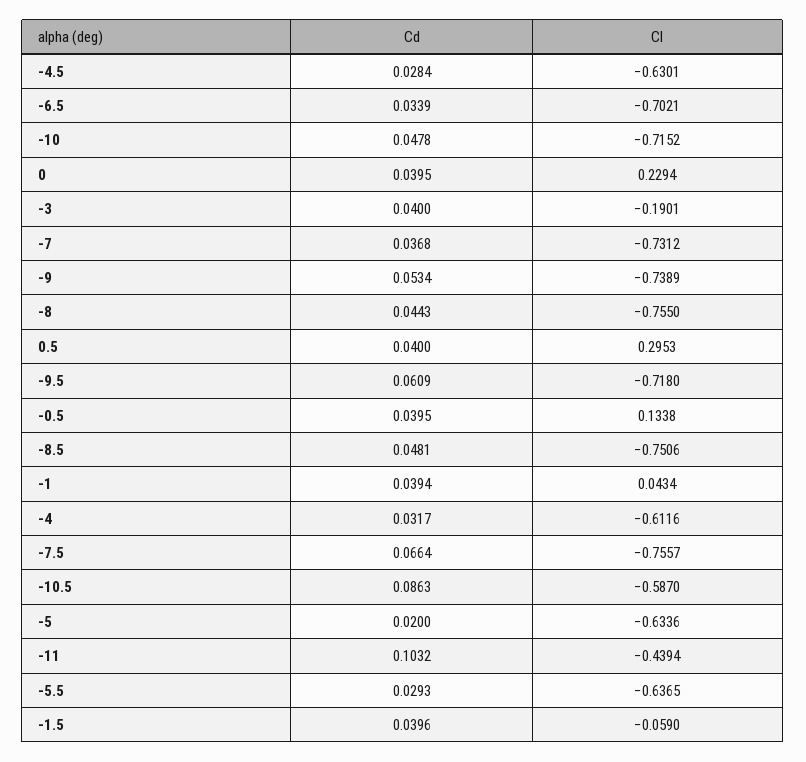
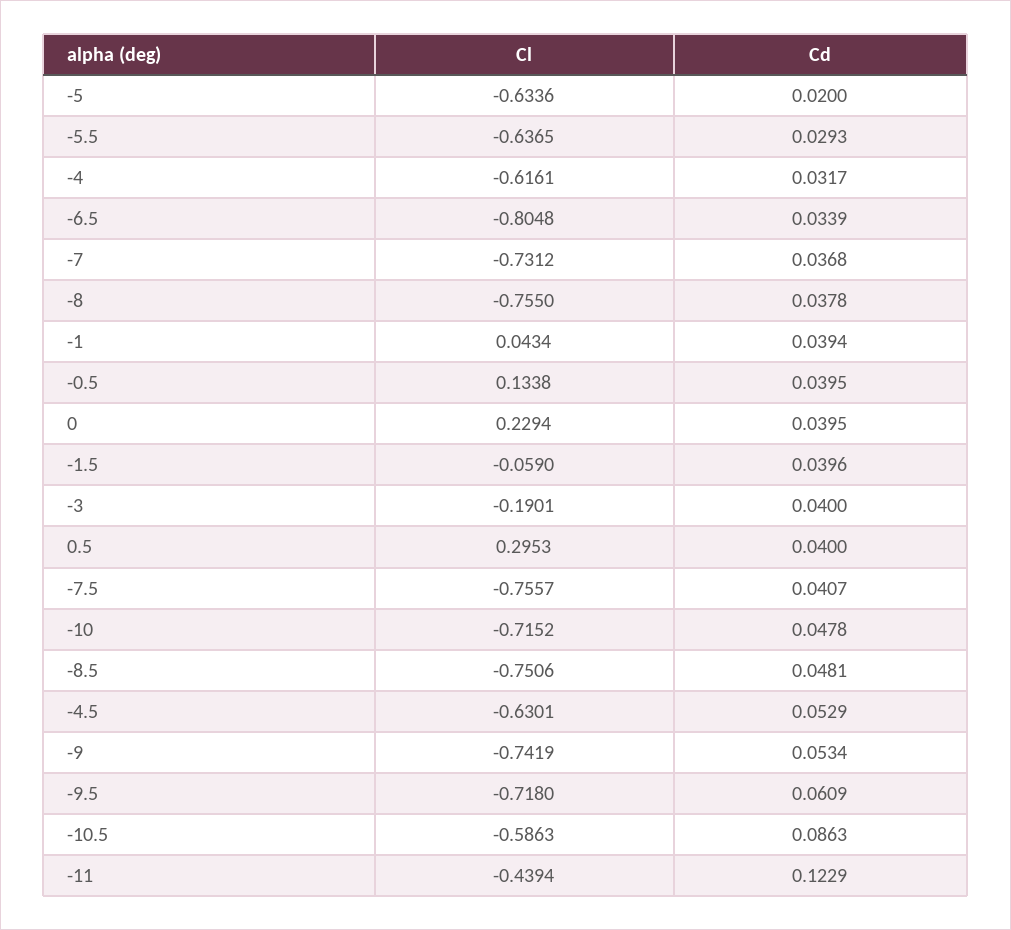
  {
    "Cd": {
-     "-4.5": 0.0284,
+     "-4.5": 0.0529,
      "-6.5": 0.0339,
      "-10": 0.0478,
      "0": 0.0395,
      "-3": 0.04,
      "-7": 0.0368,
      "-9": 0.0534,
-     "-8": 0.0443,
+     "-8": 0.0378,
      "0.5": 0.04,
      "-9.5": 0.0609,
      "-0.5": 0.0395,
      "-8.5": 0.0481,
      "-1": 0.0394,
      "-4": 0.0317,
-     "-7.5": 0.0664,
+     "-7.5": 0.0407,
      "-10.5": 0.0863,
      "-5": 0.02,
-     "-11": 0.1032,
+     "-11": 0.1229,
      "-5.5": 0.0293,
      "-1.5": 0.0396
    },
    "Cl": {
      "-4.5": -0.6301,
-     "-6.5": -0.7021,
+     "-6.5": -0.8048,
      "-10": -0.7152,
      "0": 0.2294,
      "-3": -0.1901,
      "-7": -0.7312,
-     "-9": -0.7389,
+     "-9": -0.7419,
      "-8": -0.755,
      "0.5": 0.2953,
      "-9.5": -0.718,
      "-0.5": 0.1338,
      "-8.5": -0.7506,
      "-1": 0.0434,
-     "-4": -0.6116,
+     "-4": -0.6161,
      "-7.5": -0.7557,
-     "-10.5": -0.587,
+     "-10.5": -0.5863,
      "-5": -0.6336,
      "-11": -0.4394,
      "-5.5": -0.6365,
      "-1.5": -0.059
    }
  }

